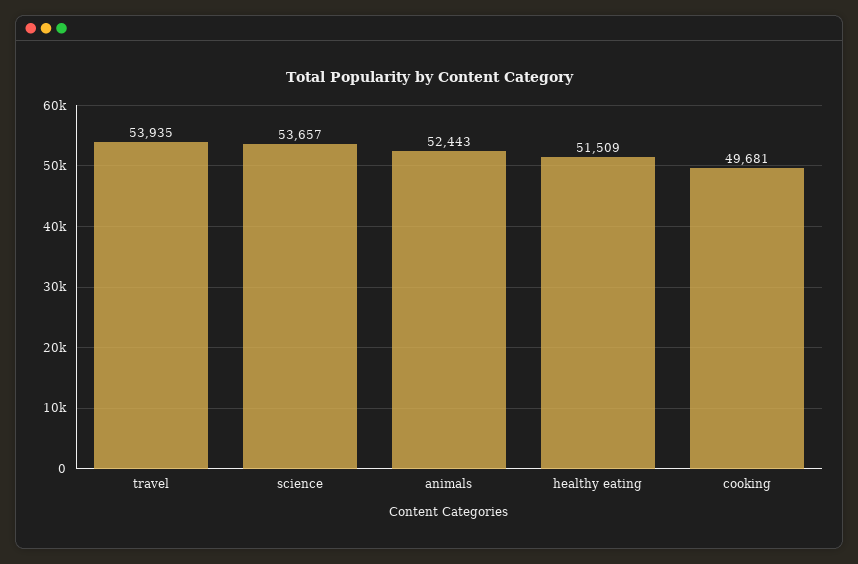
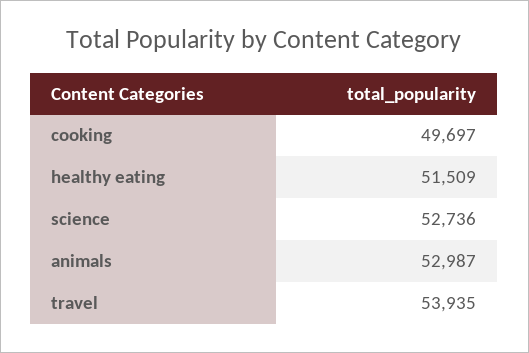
  {
    "travel": 53935,
-   "science": 53657,
+   "science": 52736,
-   "animals": 52443,
+   "animals": 52987,
    "healthy eating": 51509,
-   "cooking": 49681
+   "cooking": 49697
  }

